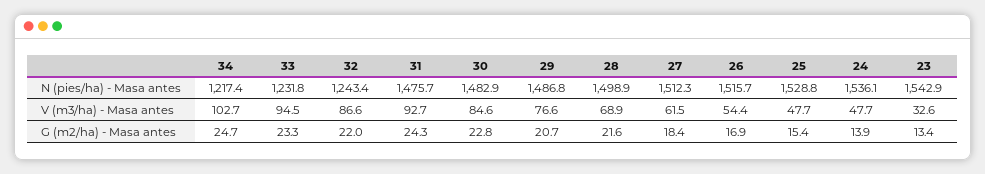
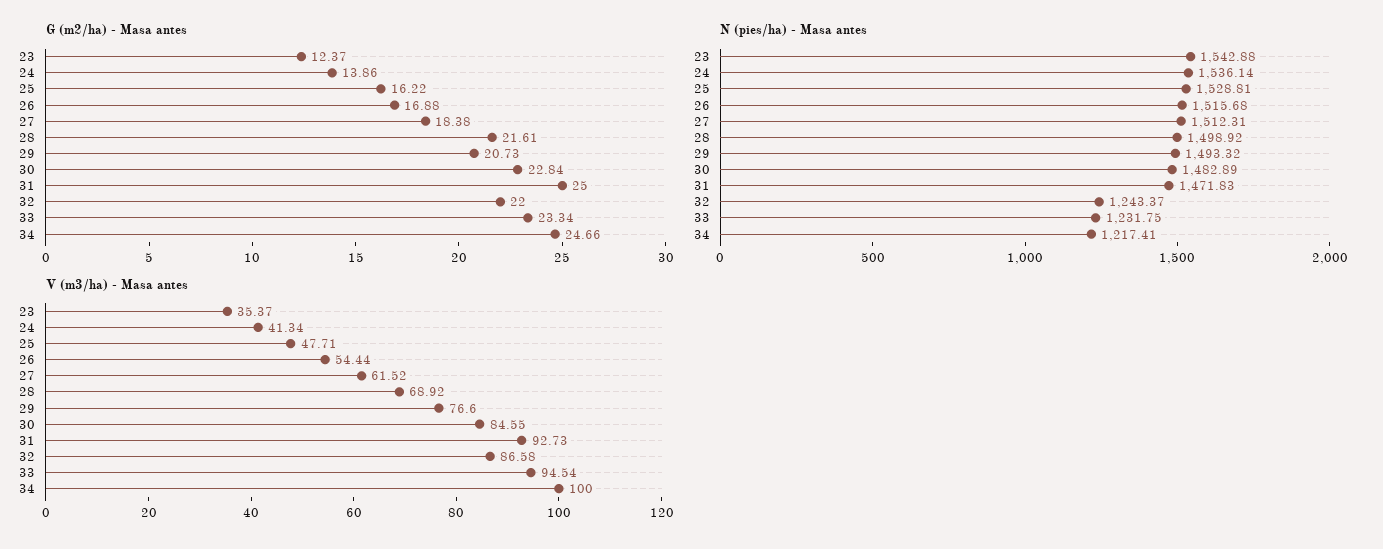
  {
    "N (pies/ha) - Masa antes": {
      "34": 1217.41,
      "33": 1231.75,
      "32": 1243.37,
-     "31": 1475.7,
+     "31": 1471.83,
      "30": 1482.89,
-     "29": 1486.8,
+     "29": 1493.32,
      "28": 1498.92,
      "27": 1512.31,
      "26": 1515.68,
      "25": 1528.81,
      "24": 1536.14,
      "23": 1542.88
    },
    "V (m3/ha) - Masa antes": {
-     "34": 102.7,
+     "34": 100,
      "33": 94.54,
      "32": 86.58,
      "31": 92.73,
      "30": 84.55,
      "29": 76.6,
      "28": 68.92,
      "27": 61.52,
      "26": 54.44,
      "25": 47.71,
-     "24": 47.7,
+     "24": 41.34,
-     "23": 32.6
+     "23": 35.37
    },
    "G (m2/ha) - Masa antes": {
      "34": 24.66,
      "33": 23.34,
      "32": 22,
-     "31": 24.3,
+     "31": 25,
      "30": 22.84,
      "29": 20.73,
      "28": 21.61,
      "27": 18.38,
      "26": 16.88,
-     "25": 15.4,
+     "25": 16.22,
      "24": 13.86,
-     "23": 13.4
+     "23": 12.37
    }
  }

